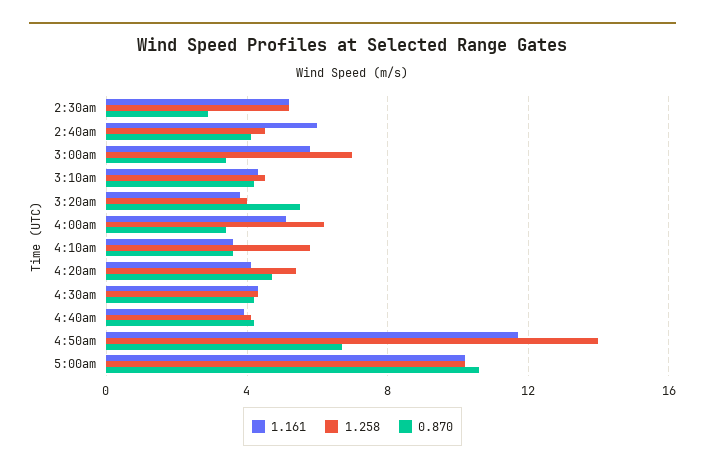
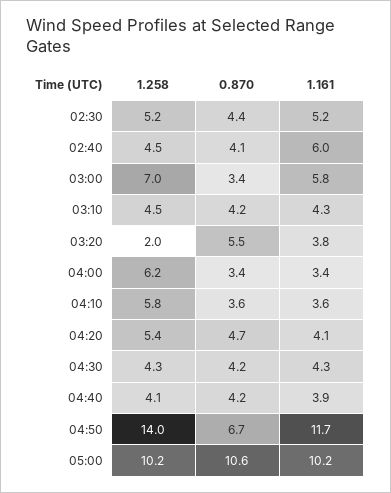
  {
    "1.161": {
      "2:30am": 5.2,
      "2:40am": 6,
      "3:00am": 5.8,
      "3:10am": 4.3,
      "3:20am": 3.8,
-     "4:00am": 5,
+     "4:00am": 3.4,
      "4:10am": 3.6,
      "4:20am": 4.1,
      "4:30am": 4.3,
      "4:40am": 3.9,
      "4:50am": 11.7,
      "5:00am": 10.2
    },
    "1.258": {
      "2:30am": 5.2,
      "2:40am": 4.5,
      "3:00am": 7,
      "3:10am": 4.5,
-     "3:20am": 4,
+     "3:20am": 2,
      "4:00am": 6.2,
      "4:10am": 5.8,
      "4:20am": 5.4,
      "4:30am": 4.3,
      "4:40am": 4.1,
      "4:50am": 14,
      "5:00am": 10.2
    },
    "0.870": {
-     "2:30am": 3,
+     "2:30am": 4.4,
      "2:40am": 4.1,
      "3:00am": 3.4,
      "3:10am": 4.2,
      "3:20am": 5.5,
      "4:00am": 3.4,
      "4:10am": 3.6,
      "4:20am": 4.7,
      "4:30am": 4.2,
      "4:40am": 4.2,
      "4:50am": 6.7,
      "5:00am": 10.6
    }
  }

